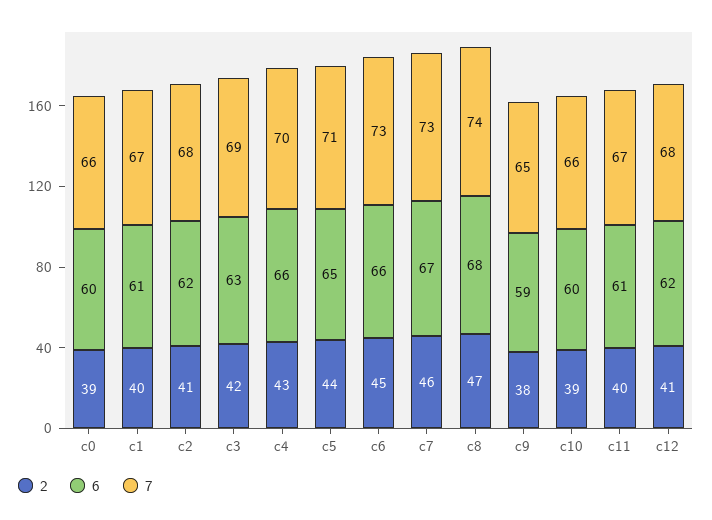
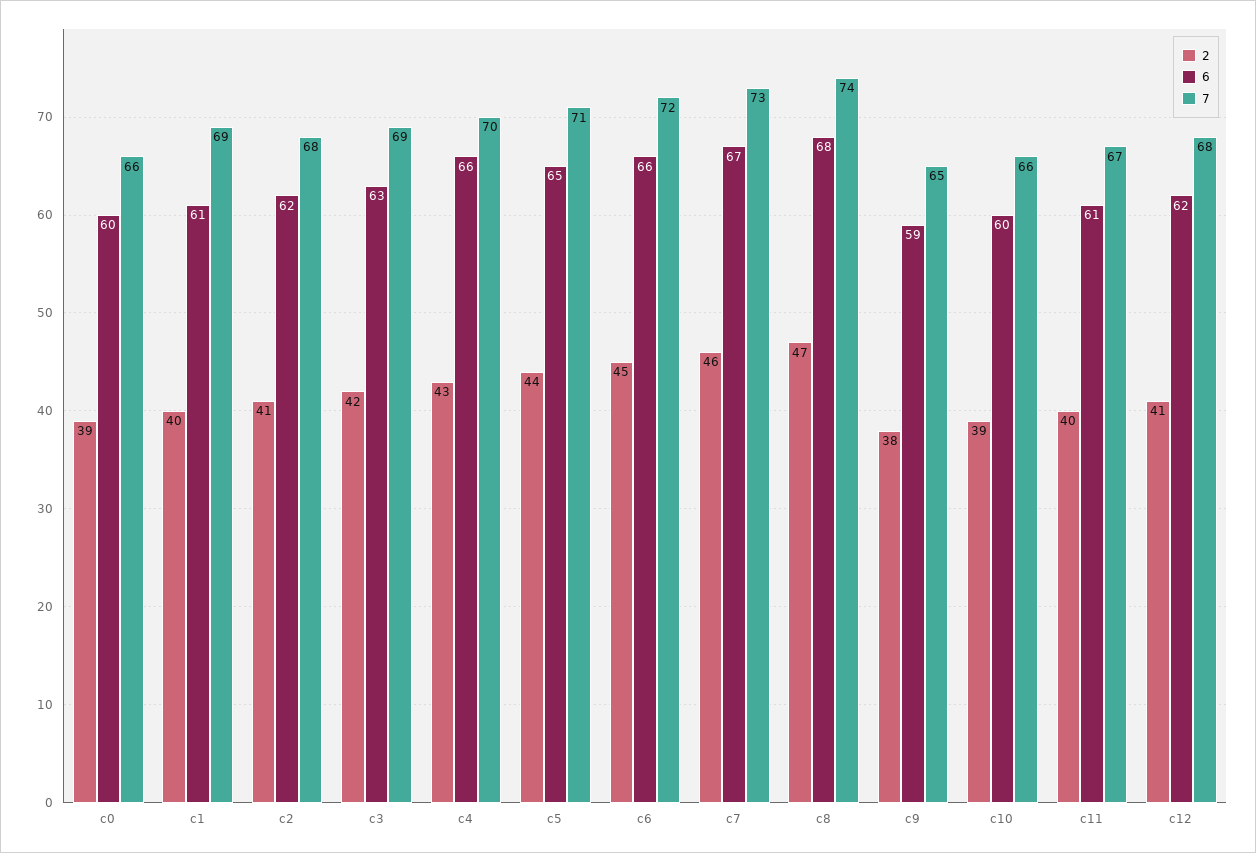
  {
    "2": {
      "c0": 39,
      "c1": 40,
      "c2": 41,
      "c3": 42,
      "c4": 43,
      "c5": 44,
      "c6": 45,
      "c7": 46,
      "c8": 47,
      "c9": 38,
      "c10": 39,
      "c11": 40,
      "c12": 41
    },
    "6": {
      "c0": 60,
      "c1": 61,
      "c2": 62,
      "c3": 63,
      "c4": 66,
      "c5": 65,
      "c6": 66,
      "c7": 67,
      "c8": 68,
      "c9": 59,
      "c10": 60,
      "c11": 61,
      "c12": 62
    },
    "7": {
      "c0": 66,
-     "c1": 67,
+     "c1": 69,
      "c2": 68,
      "c3": 69,
      "c4": 70,
      "c5": 71,
-     "c6": 73,
+     "c6": 72,
      "c7": 73,
      "c8": 74,
      "c9": 65,
      "c10": 66,
      "c11": 67,
      "c12": 68
    }
  }

